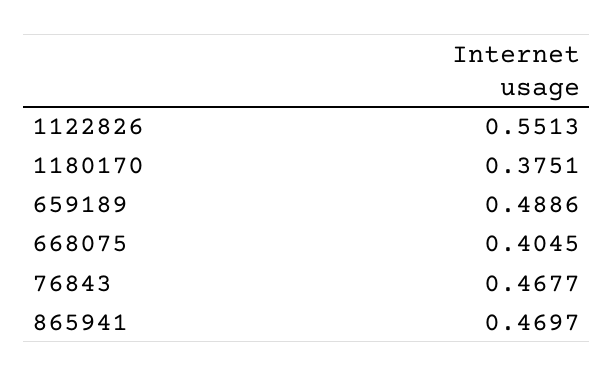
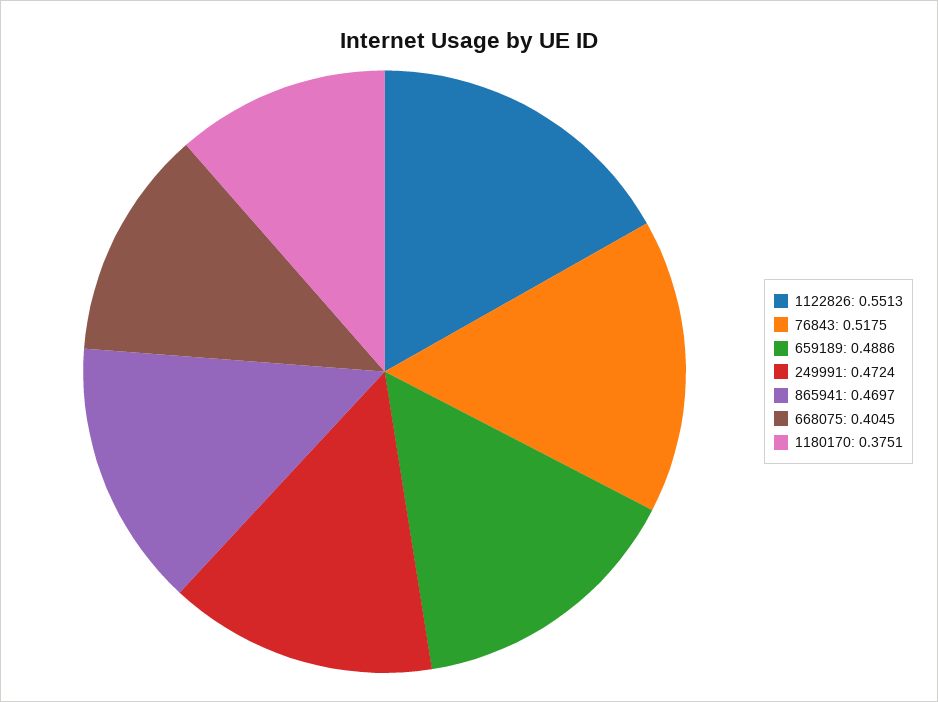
  {
    "1122826": 0.5513,
    "1180170": 0.3751,
    "659189": 0.4886,
    "668075": 0.4045,
-   "76843": 0.4677,
+   "76843": 0.5175,
-   "865941": 0.4697
+   "865941": 0.4697,
+   "249991": 0.4724
  }

